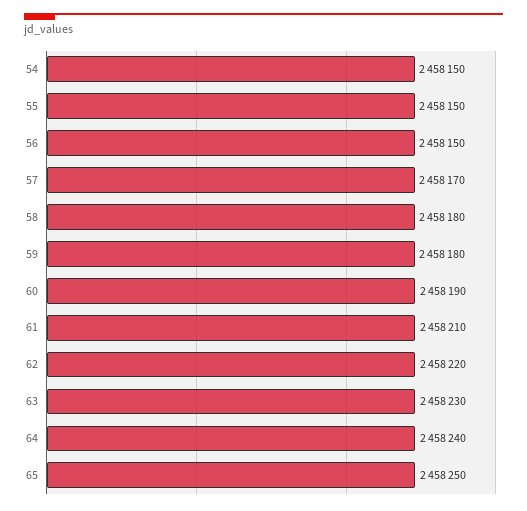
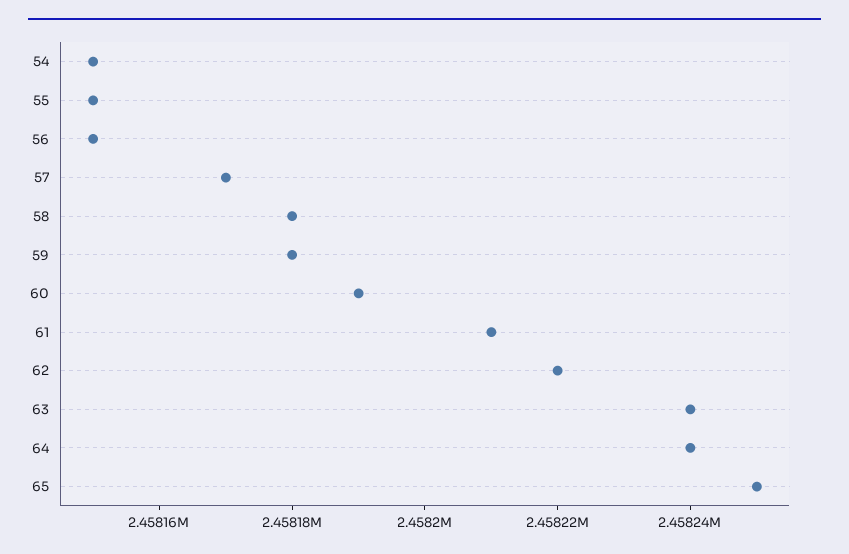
  {
    "54": 2458150,
    "55": 2458150,
    "56": 2458150,
    "57": 2458170,
    "58": 2458180,
    "59": 2458180,
    "60": 2458190,
    "61": 2458210,
    "62": 2458220,
-   "63": 2458230,
+   "63": 2458240,
    "64": 2458240,
    "65": 2458250
  }

